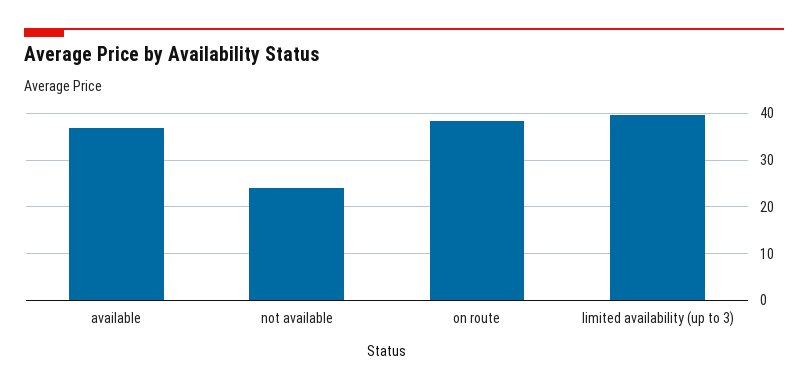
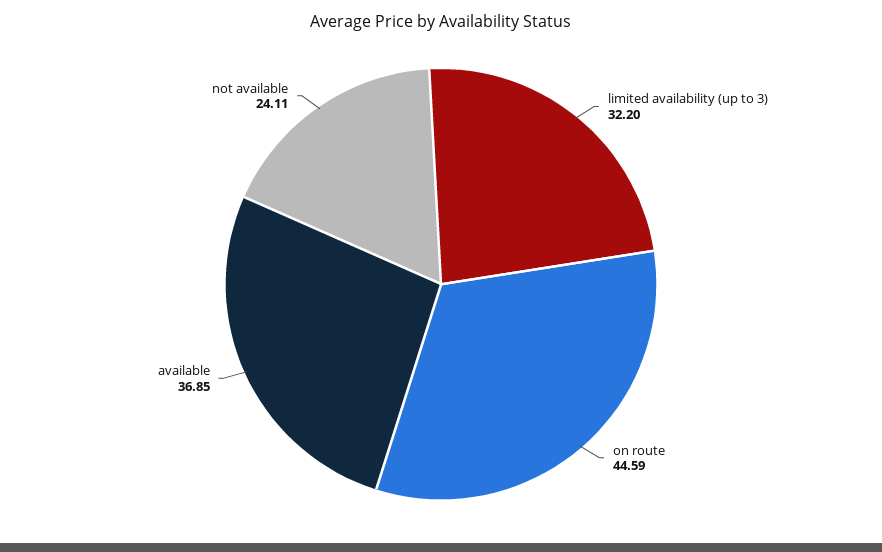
  {
    "available": 36.85,
    "not available": 24.11,
-   "on route": 38,
+   "on route": 44.59,
-   "limited availability (up to 3)": 40
+   "limited availability (up to 3)": 32.2
  }

